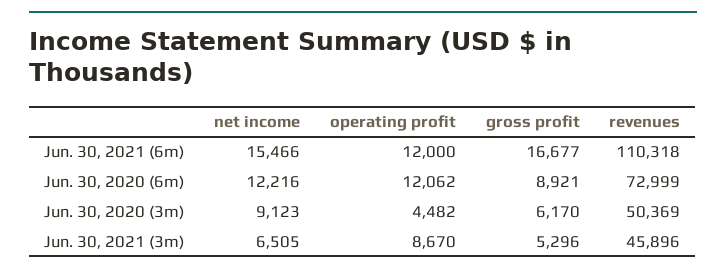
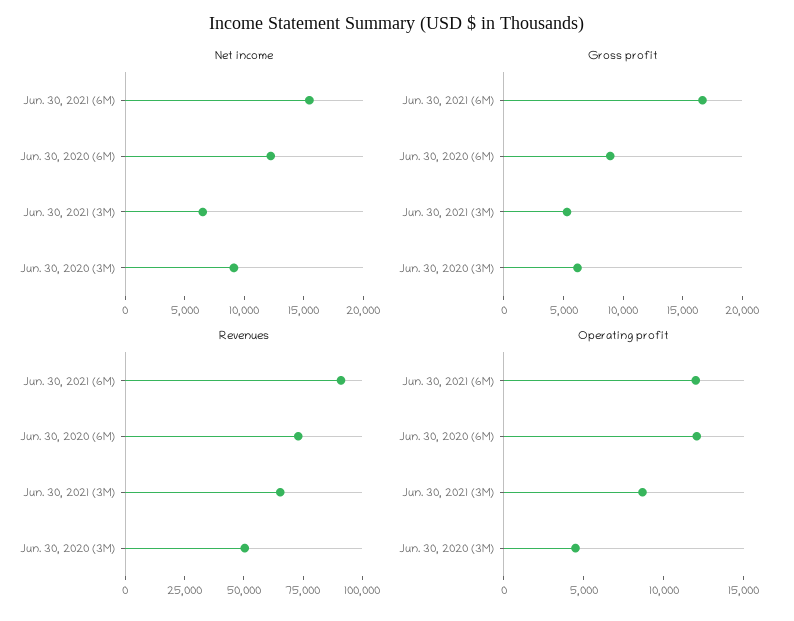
  {
    "net income": {
      "Jun. 30, 2021 (6m)": 15466,
      "Jun. 30, 2020 (6m)": 12216,
      "Jun. 30, 2020 (3m)": 9123,
      "Jun. 30, 2021 (3m)": 6505
    },
    "operating profit": {
      "Jun. 30, 2021 (6m)": 12000,
      "Jun. 30, 2020 (6m)": 12062,
      "Jun. 30, 2020 (3m)": 4482,
      "Jun. 30, 2021 (3m)": 8670
    },
    "gross profit": {
      "Jun. 30, 2021 (6m)": 16677,
      "Jun. 30, 2020 (6m)": 8921,
      "Jun. 30, 2020 (3m)": 6170,
      "Jun. 30, 2021 (3m)": 5296
    },
    "revenues": {
-     "Jun. 30, 2021 (6m)": 110318,
+     "Jun. 30, 2021 (6m)": 90000,
      "Jun. 30, 2020 (6m)": 72999,
      "Jun. 30, 2020 (3m)": 50369,
-     "Jun. 30, 2021 (3m)": 45896
+     "Jun. 30, 2021 (3m)": 65000
    }
  }

